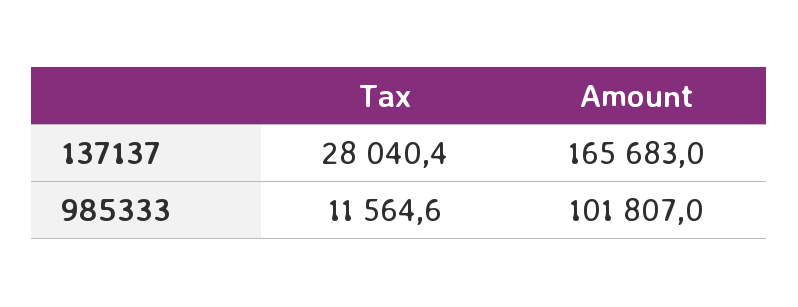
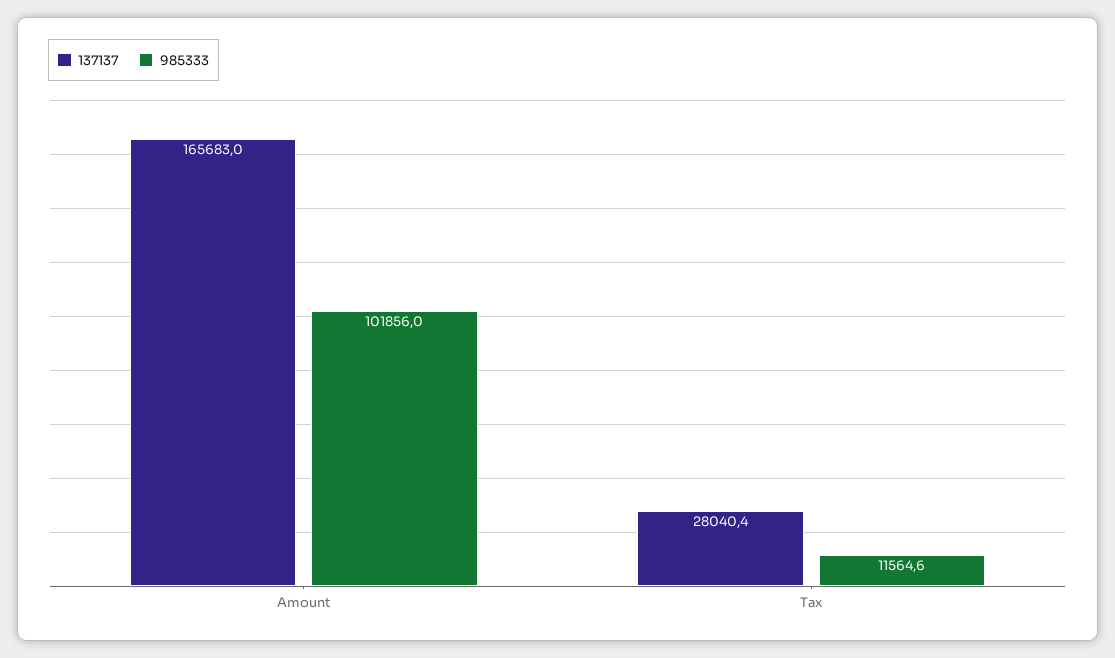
  {
    "137137": {
      "Tax": 28040.4,
      "Amount": 165683
    },
    "985333": {
      "Tax": 11564.6,
-     "Amount": 101807
+     "Amount": 101856
    }
  }

